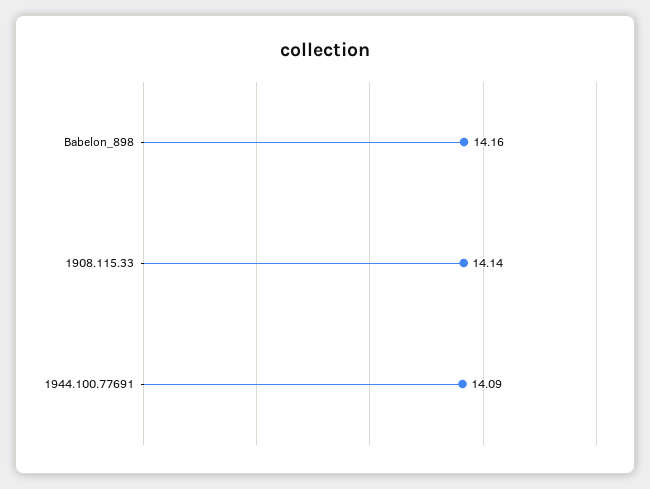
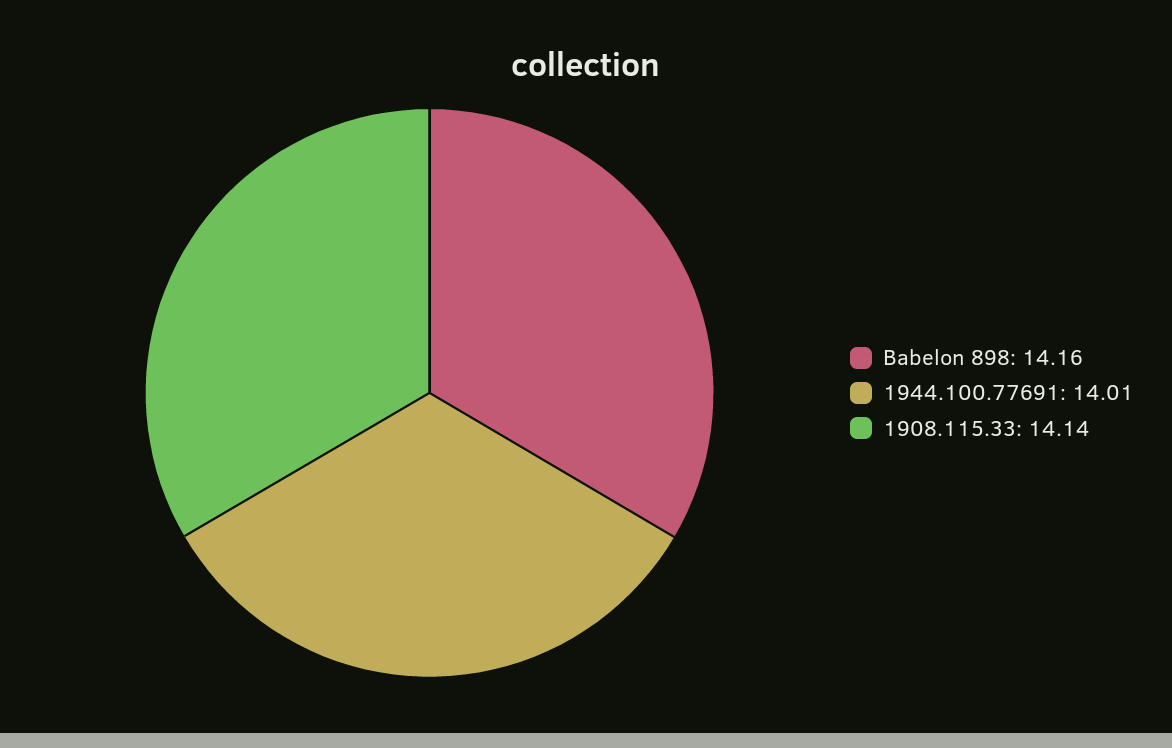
  {
    "Babelon_898": 14.16,
    "1908.115.33": 14.14,
-   "1944.100.77691": 14.09
+   "1944.100.77691": 14.01
  }

